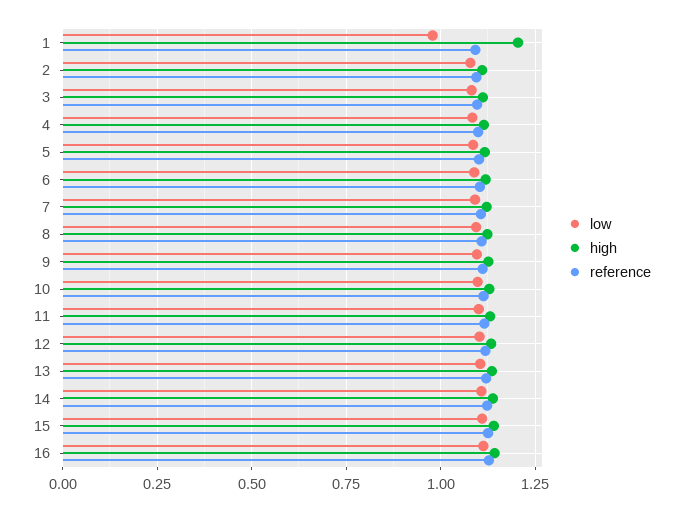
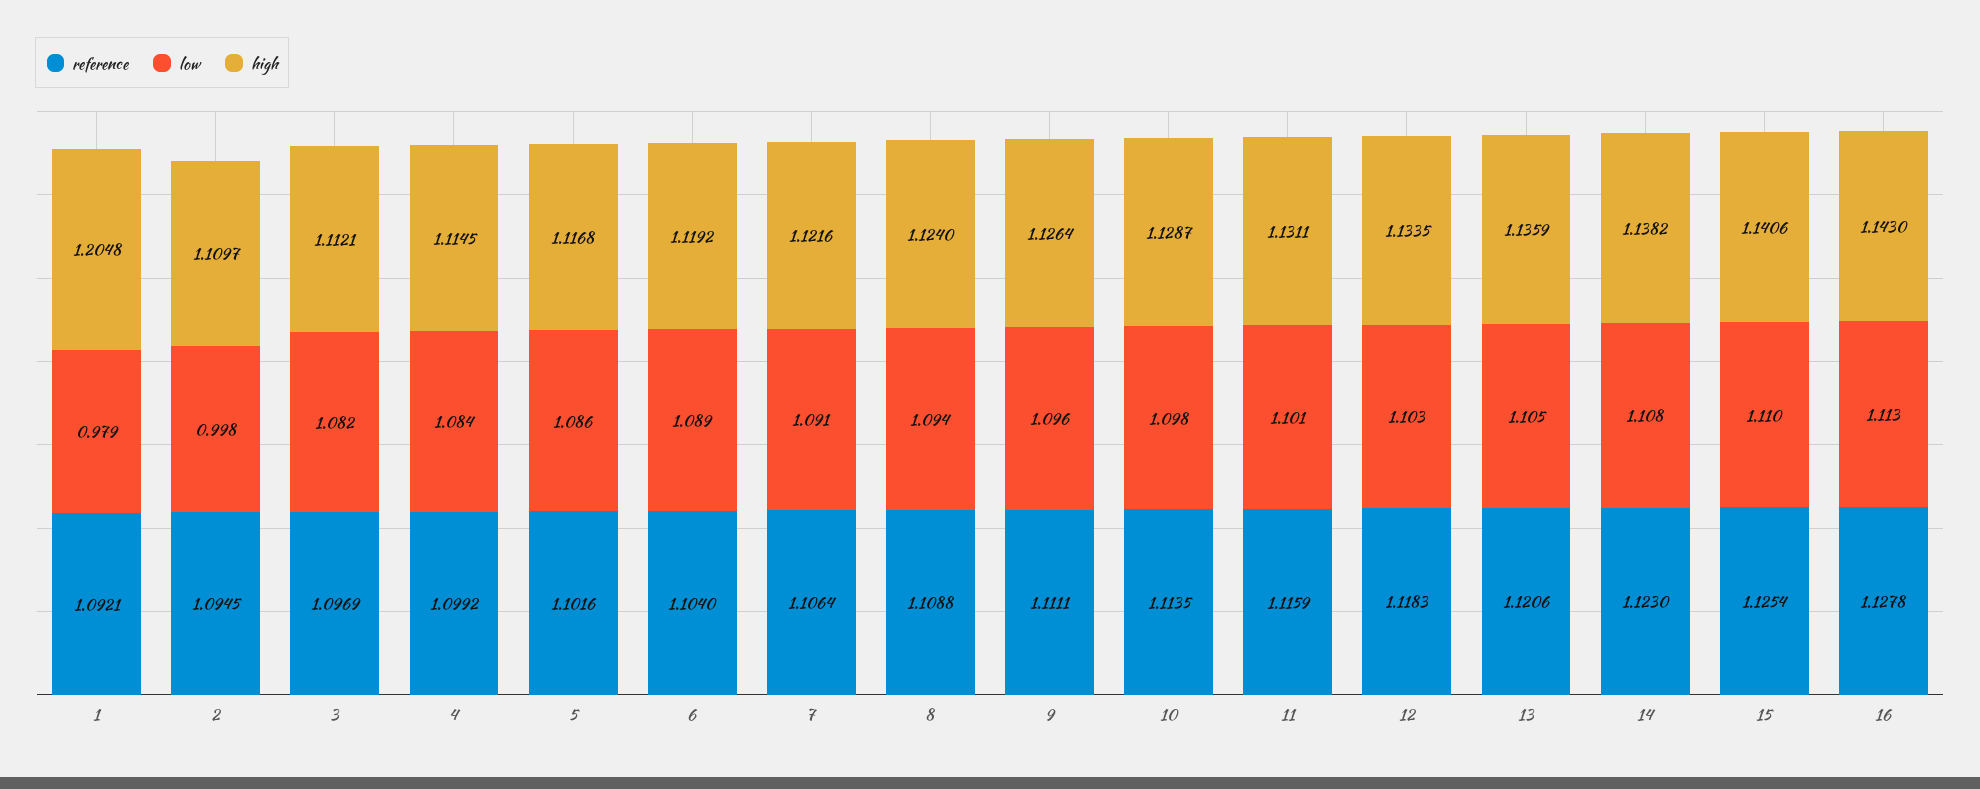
  {
    "low": {
      "1": 0.979,
-     "2": 1.075,
+     "2": 0.998,
      "3": 1.082,
      "4": 1.084,
      "5": 1.086,
      "6": 1.089,
      "7": 1.091,
      "8": 1.094,
      "9": 1.096,
      "10": 1.098,
      "11": 1.101,
      "12": 1.103,
      "13": 1.105,
      "14": 1.108,
      "15": 1.11,
      "16": 1.113
    },
    "high": {
      "1": 1.2048,
      "2": 1.1097,
      "3": 1.1121,
      "4": 1.1145,
      "5": 1.1168,
      "6": 1.1192,
      "7": 1.1216,
      "8": 1.124,
      "9": 1.1264,
      "10": 1.1287,
      "11": 1.1311,
      "12": 1.1335,
      "13": 1.1359,
      "14": 1.1382,
      "15": 1.1406,
      "16": 1.143
    },
    "reference": {
      "1": 1.0921,
      "2": 1.0945,
      "3": 1.0969,
      "4": 1.0992,
      "5": 1.1016,
      "6": 1.104,
      "7": 1.1064,
      "8": 1.1088,
      "9": 1.1111,
      "10": 1.1135,
      "11": 1.1159,
      "12": 1.1183,
      "13": 1.1206,
      "14": 1.123,
      "15": 1.1254,
      "16": 1.1278
    }
  }

